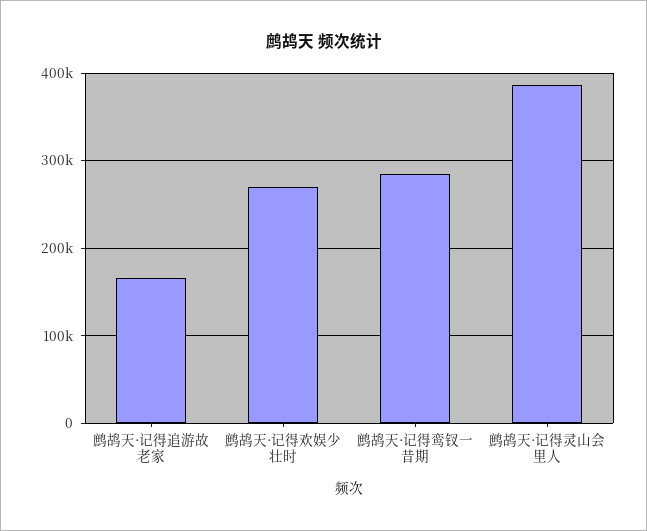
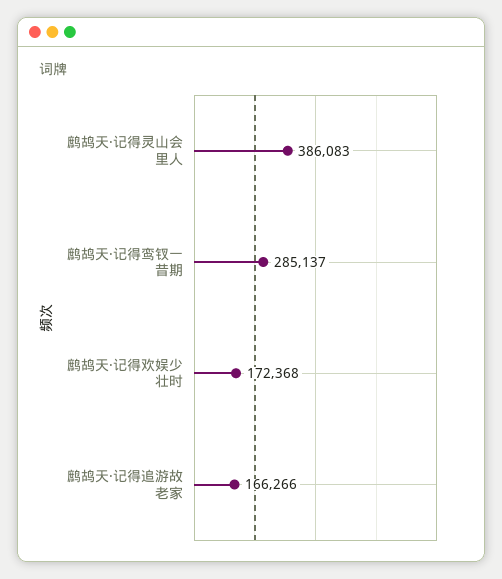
  {
    "鹧鸪天·记得追游故老家": 166266,
-   "鹧鸪天·记得欢娱少壮时": 270000,
+   "鹧鸪天·记得欢娱少壮时": 172368,
    "鹧鸪天·记得鸾钗一昔期": 285137,
    "鹧鸪天·记得灵山会里人": 386083
  }

